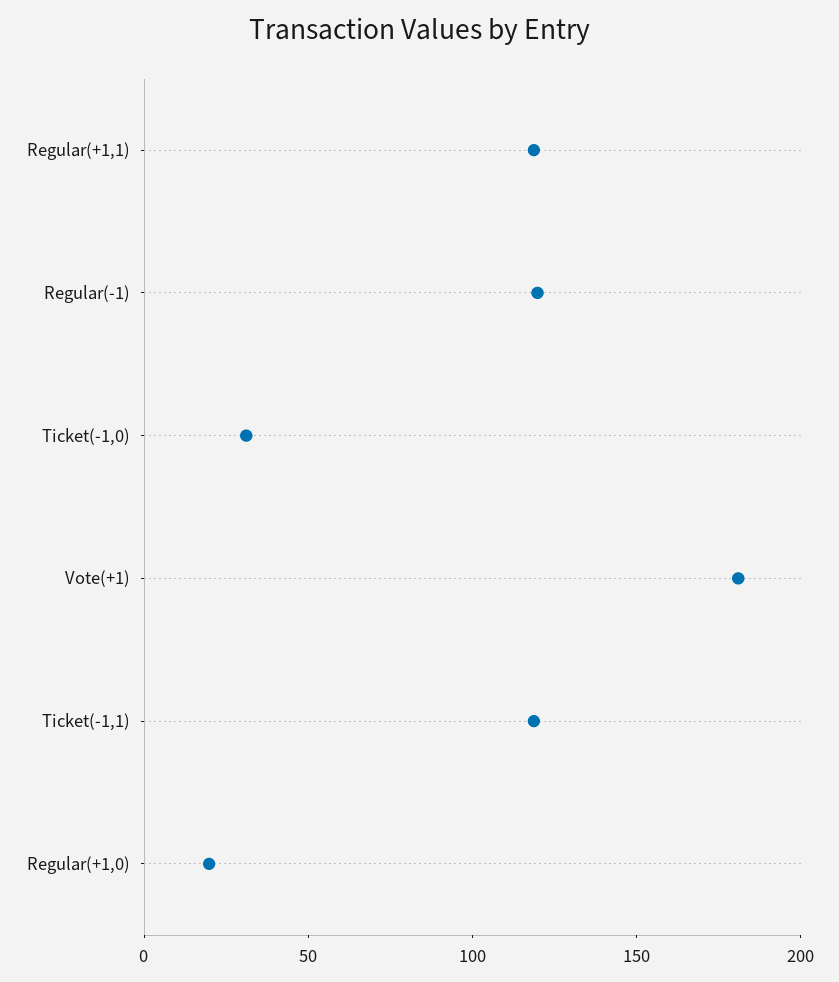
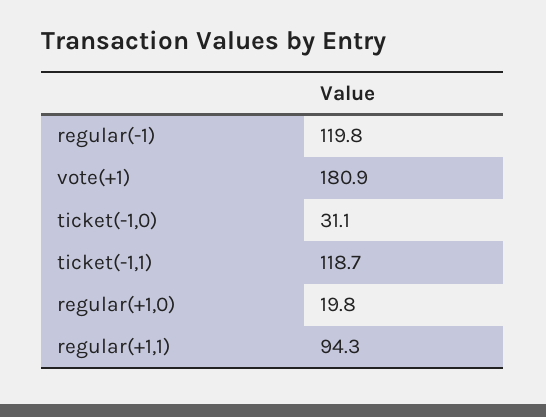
  {
-   "Regular(+1,1)": 120,
+   "Regular(+1,1)": 94.3,
    "Regular(-1)": 119.8,
    "Ticket(-1,0)": 31.1,
    "Vote(+1)": 180.9,
    "Ticket(-1,1)": 118.7,
    "Regular(+1,0)": 19.8
  }

